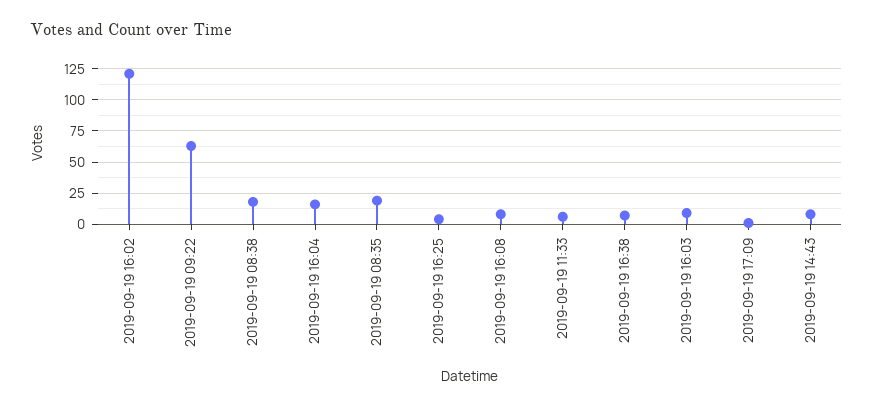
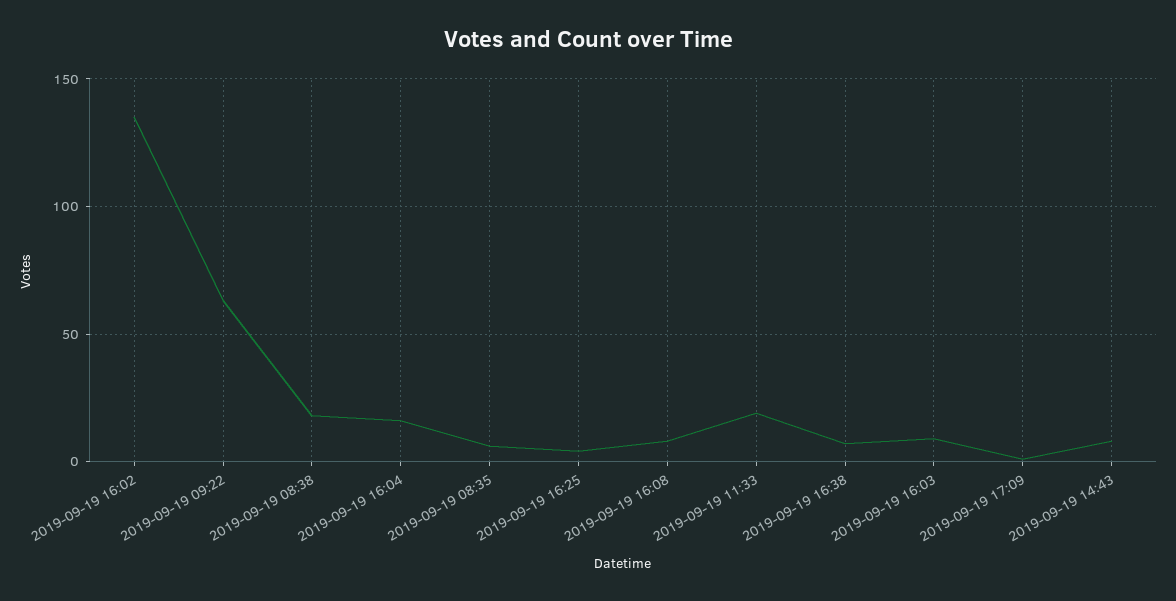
  {
-   "2019-09-19 16:02": 120,
+   "2019-09-19 16:02": 135,
    "2019-09-19 09:22": 65,
    "2019-09-19 08:38": 20,
    "2019-09-19 16:04": 15,
-   "2019-09-19 08:35": 20,
+   "2019-09-19 08:35": 5,
    "2019-09-19 16:25": 5,
    "2019-09-19 16:08": 10,
-   "2019-09-19 11:33": 5,
+   "2019-09-19 11:33": 20,
    "2019-09-19 16:38": 5,
    "2019-09-19 16:03": 10,
    "2019-09-19 17:09": 0,
    "2019-09-19 14:43": 10
  }

